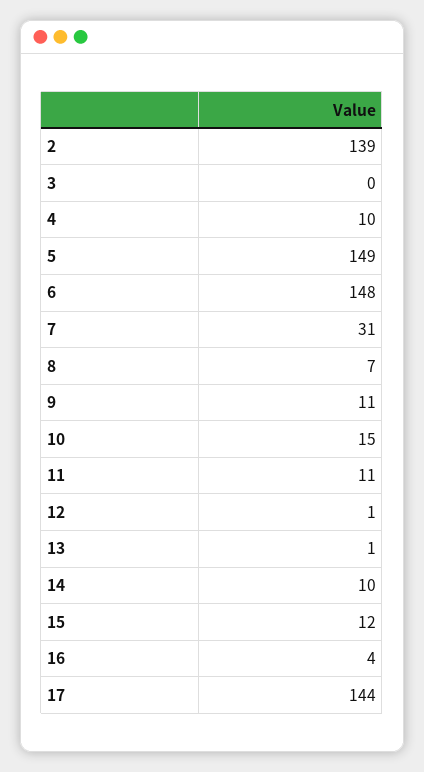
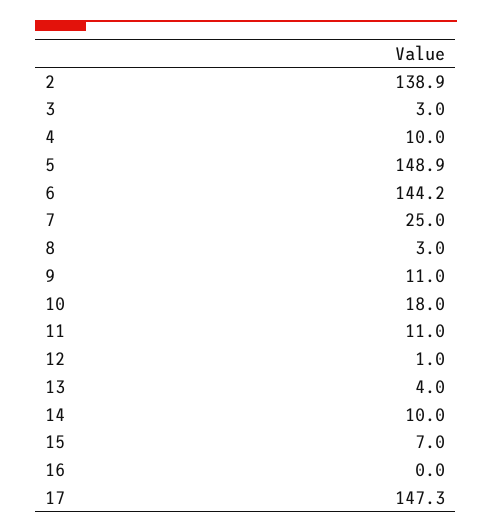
  {
    "2": 138.9,
-   "3": 0,
+   "3": 3,
    "4": 10,
    "5": 148.9,
-   "6": 148,
+   "6": 144.2,
-   "7": 31,
+   "7": 25,
-   "8": 7,
+   "8": 3,
    "9": 11,
-   "10": 15,
+   "10": 18,
    "11": 11,
    "12": 1,
-   "13": 1,
+   "13": 4,
    "14": 10,
-   "15": 12,
+   "15": 7,
-   "16": 4,
+   "16": 0,
-   "17": 144
+   "17": 147.3
  }

